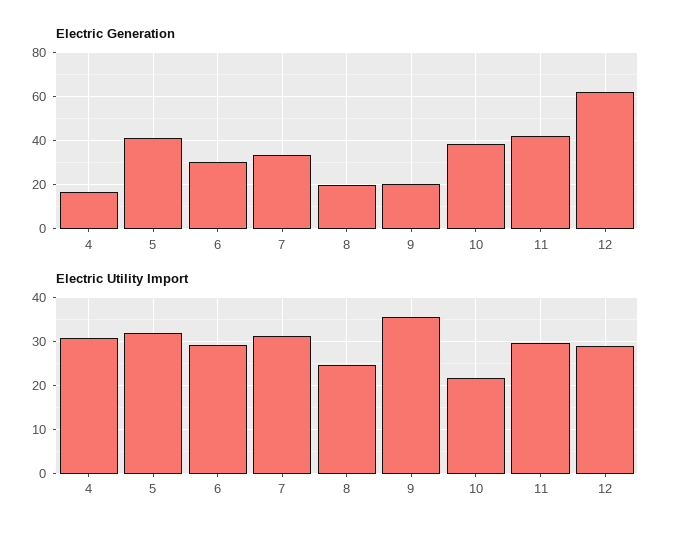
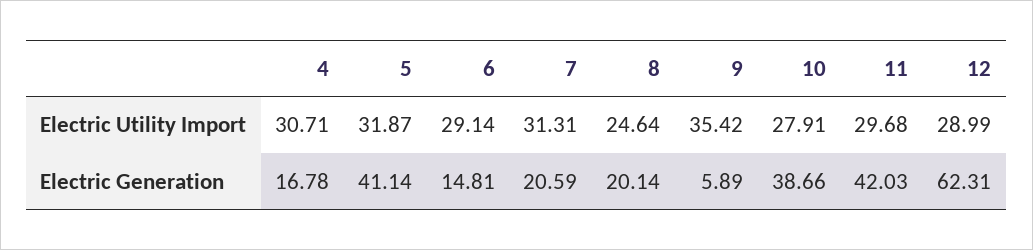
  {
    "Electric Generation": {
      "4": 16.78,
      "5": 41.14,
-     "6": 30,
+     "6": 14.81,
-     "7": 35,
+     "7": 20.59,
      "8": 20.14,
-     "9": 20,
+     "9": 5.89,
      "10": 38.66,
      "11": 42.03,
      "12": 62.31
    },
    "Electric Utility Import": {
      "4": 30.71,
      "5": 31.87,
      "6": 29.14,
      "7": 31.31,
      "8": 24.64,
      "9": 35.42,
-     "10": 22,
+     "10": 27.91,
      "11": 29.68,
      "12": 28.99
    }
  }

